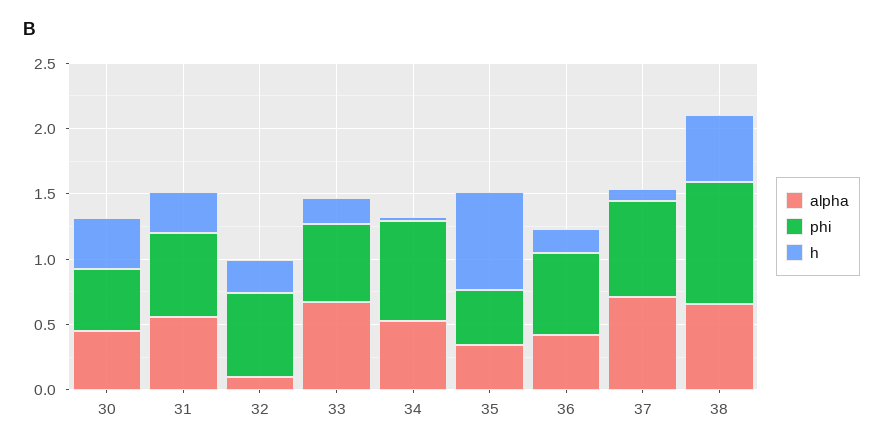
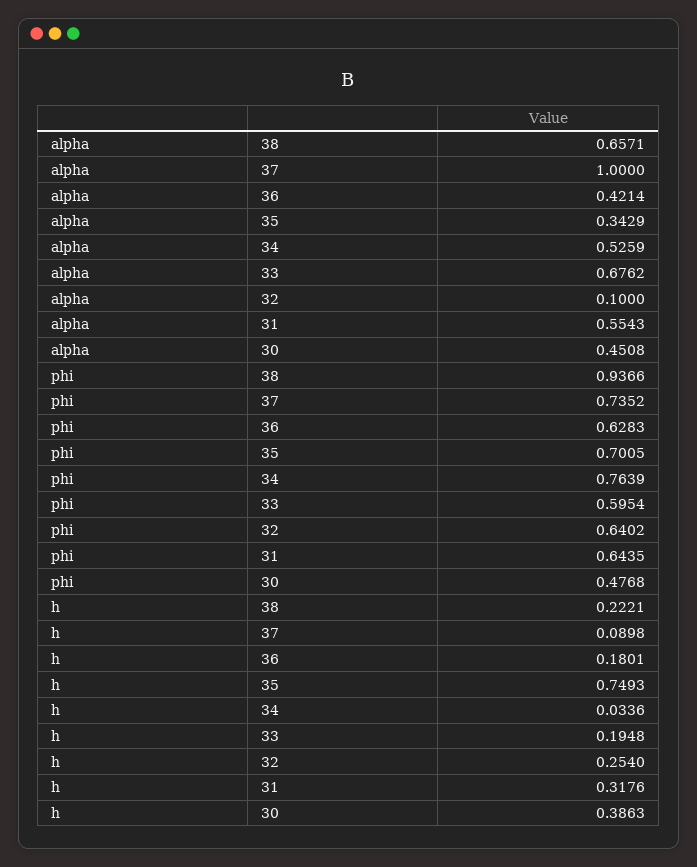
  {
    "alpha": {
      "30": 0.4508,
      "31": 0.5543,
      "32": 0.1,
      "33": 0.6762,
      "34": 0.5259,
      "35": 0.3429,
      "36": 0.4214,
-     "37": 0.7,
+     "37": 1,
      "38": 0.6571
    },
    "phi": {
      "30": 0.4768,
      "31": 0.6435,
      "32": 0.6402,
      "33": 0.5954,
      "34": 0.7639,
-     "35": 0.4,
+     "35": 0.7005,
      "36": 0.6283,
      "37": 0.7352,
      "38": 0.9366
    },
    "h": {
      "30": 0.3863,
      "31": 0.3176,
      "32": 0.254,
      "33": 0.1948,
      "34": 0.0336,
      "35": 0.7493,
      "36": 0.1801,
      "37": 0.0898,
-     "38": 0.5
+     "38": 0.2221
    }
  }

